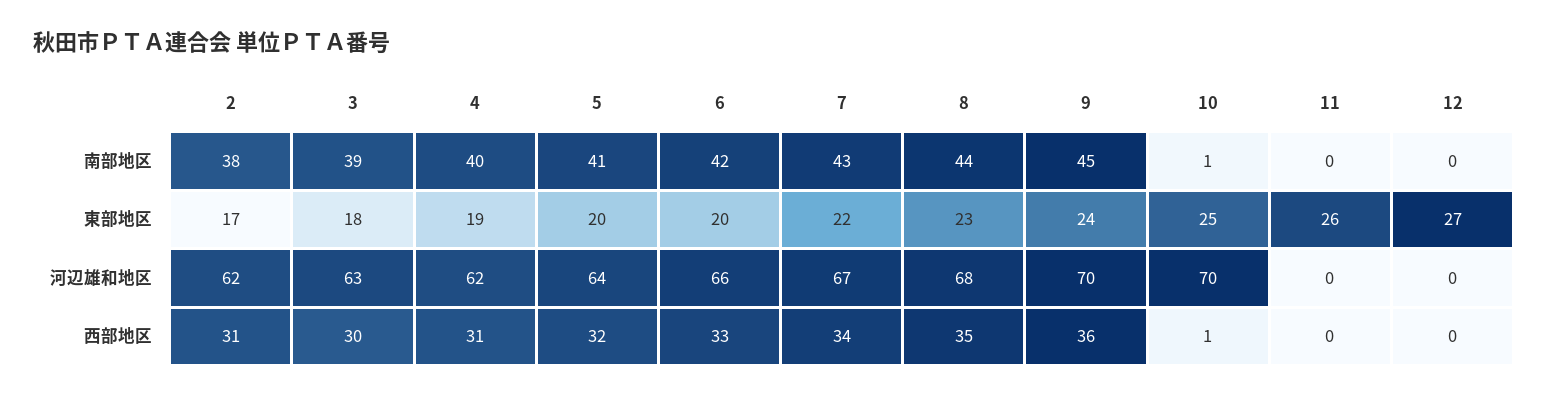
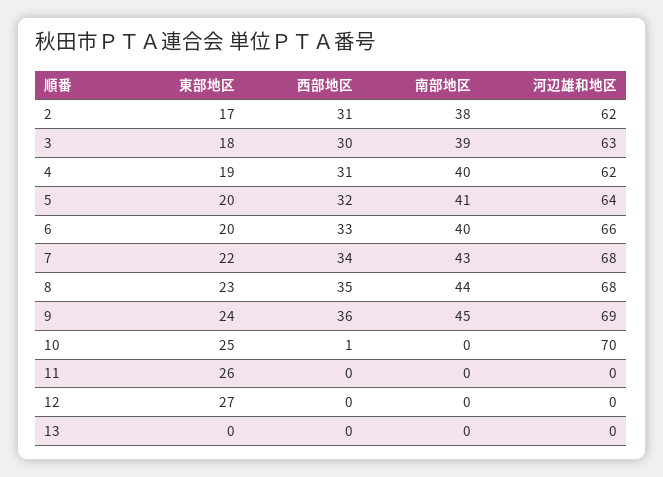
  {
    "2": {
      "南部地区": 38,
      "東部地区": 17,
      "河辺雄和地区": 62,
      "西部地区": 31
    },
    "3": {
      "南部地区": 39,
      "東部地区": 18,
      "河辺雄和地区": 63,
      "西部地区": 30
    },
    "4": {
      "南部地区": 40,
      "東部地区": 19,
      "河辺雄和地区": 62,
      "西部地区": 31
    },
    "5": {
      "南部地区": 41,
      "東部地区": 20,
      "河辺雄和地区": 64,
      "西部地区": 32
    },
    "6": {
-     "南部地区": 42,
+     "南部地区": 40,
      "東部地区": 20,
      "河辺雄和地区": 66,
      "西部地区": 33
    },
    "7": {
      "南部地区": 43,
      "東部地区": 22,
-     "河辺雄和地区": 67,
+     "河辺雄和地区": 68,
      "西部地区": 34
    },
    "8": {
      "南部地区": 44,
      "東部地区": 23,
      "河辺雄和地区": 68,
      "西部地区": 35
    },
    "9": {
      "南部地区": 45,
      "東部地区": 24,
-     "河辺雄和地区": 70,
+     "河辺雄和地区": 69,
      "西部地区": 36
    },
    "10": {
-     "南部地区": 1,
+     "南部地区": 0,
      "東部地区": 25,
      "河辺雄和地区": 70,
      "西部地区": 1
    },
    "11": {
      "南部地区": 0,
      "東部地区": 26,
      "河辺雄和地区": 0,
      "西部地区": 0
    },
    "12": {
      "南部地区": 0,
      "東部地区": 27,
      "河辺雄和地区": 0,
      "西部地区": 0
-   }
+   },
+   "13": {
+     "東部地区": 0,
+     "西部地区": 0,
+     "南部地区": 0,
+     "河辺雄和地区": 0
+   }
  }

